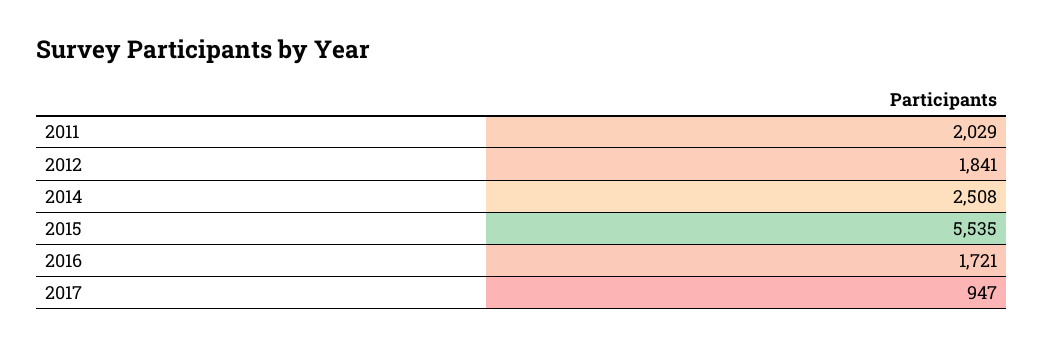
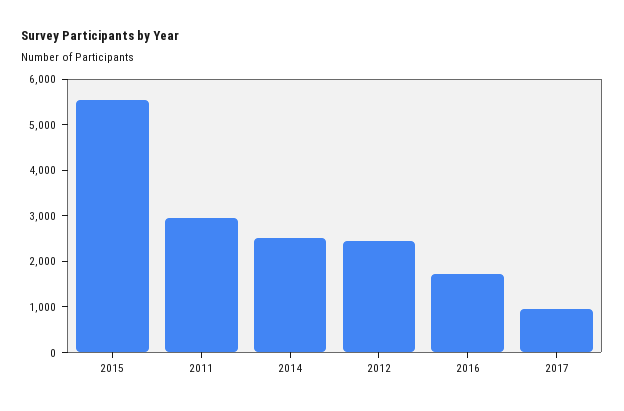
  {
-   "2011": 2029,
+   "2011": 3000,
-   "2012": 1841,
+   "2012": 2400,
    "2014": 2508,
    "2015": 5535,
    "2016": 1721,
    "2017": 947
  }

